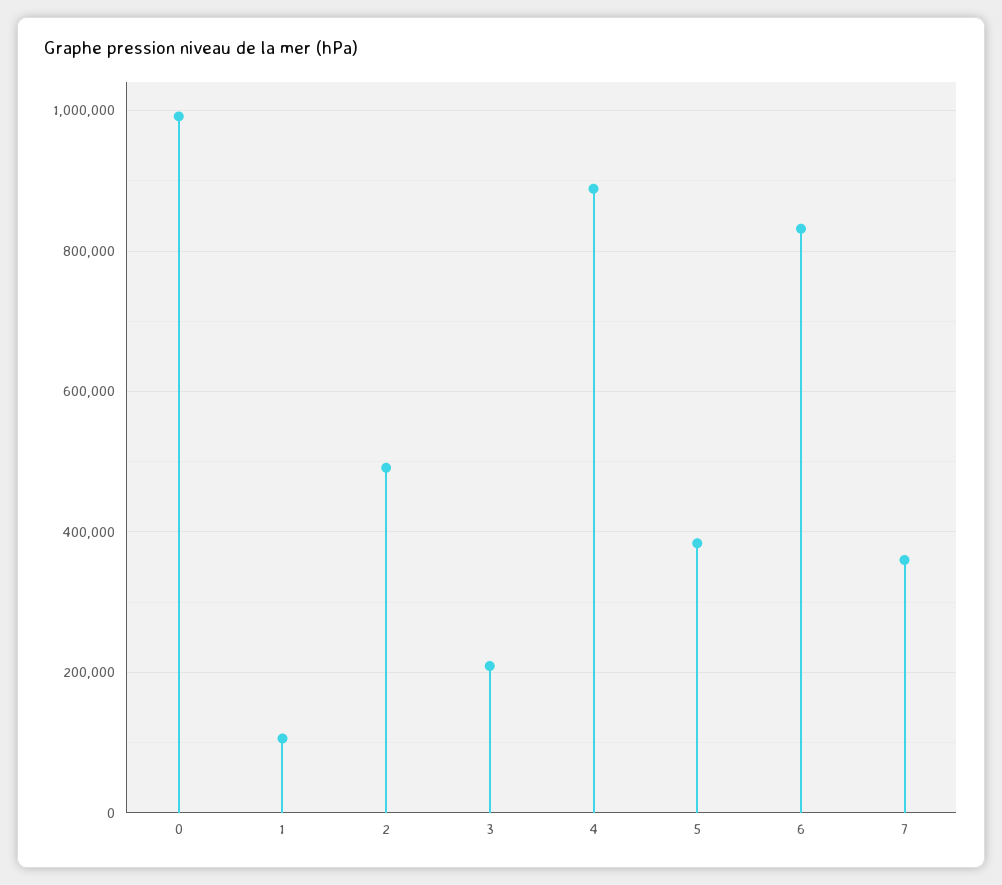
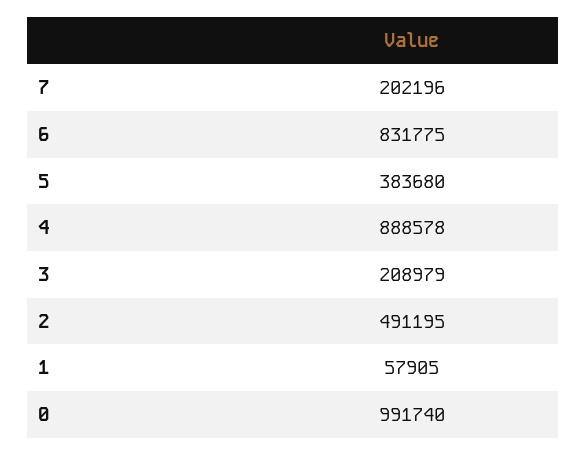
  {
    "0": 991740,
-   "1": 100000,
+   "1": 57905,
    "2": 491195,
    "3": 208979,
    "4": 888578,
    "5": 383680,
    "6": 831775,
-   "7": 360000
+   "7": 202196
  }

